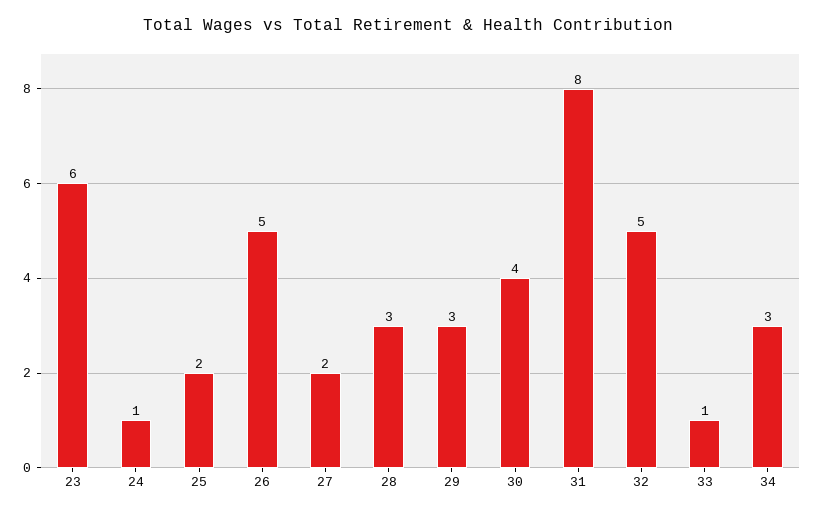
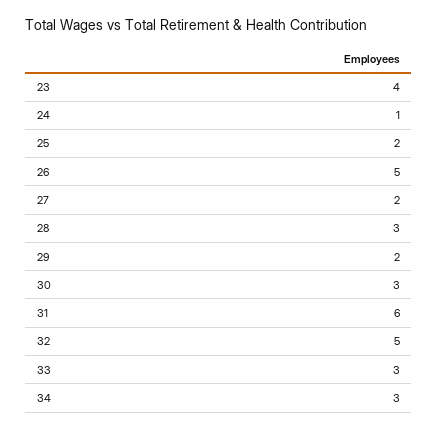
  {
-   "23": 6,
+   "23": 4,
    "24": 1,
    "25": 2,
    "26": 5,
    "27": 2,
    "28": 3,
-   "29": 3,
+   "29": 2,
-   "30": 4,
+   "30": 3,
-   "31": 8,
+   "31": 6,
    "32": 5,
-   "33": 1,
+   "33": 3,
    "34": 3
  }

